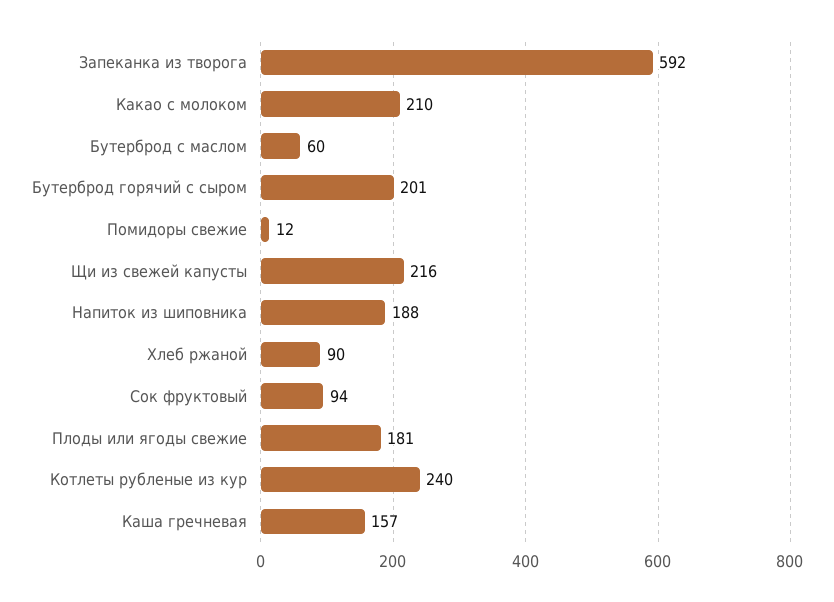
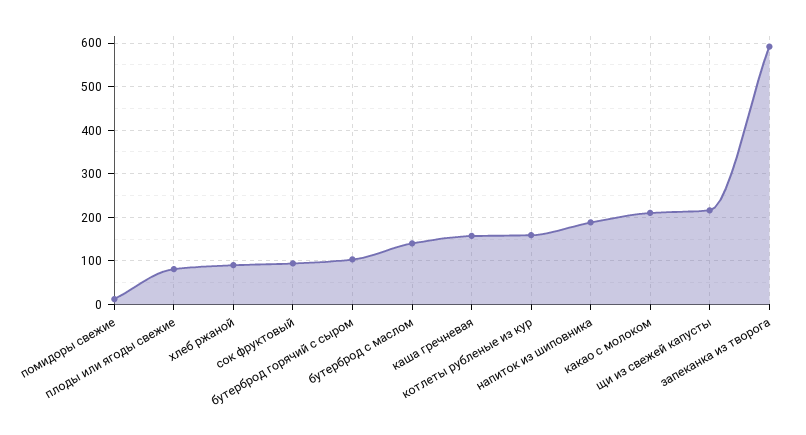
  {
    "Запеканка из творога": 592,
    "Какао с молоком": 210,
-   "Бутерброд с маслом": 60,
+   "Бутерброд с маслом": 140,
-   "Бутерброд горячий с сыром": 201,
+   "Бутерброд горячий с сыром": 100,
    "Помидоры свежие": 12,
    "Щи из свежей капусты": 216,
    "Напиток из шиповника": 188,
    "Хлеб ржаной": 90,
    "Сок фруктовый": 94,
-   "Плоды или ягоды свежие": 181,
+   "Плоды или ягоды свежие": 80,
-   "Котлеты рубленые из кур": 240,
+   "Котлеты рубленые из кур": 160,
    "Каша гречневая": 157
  }

